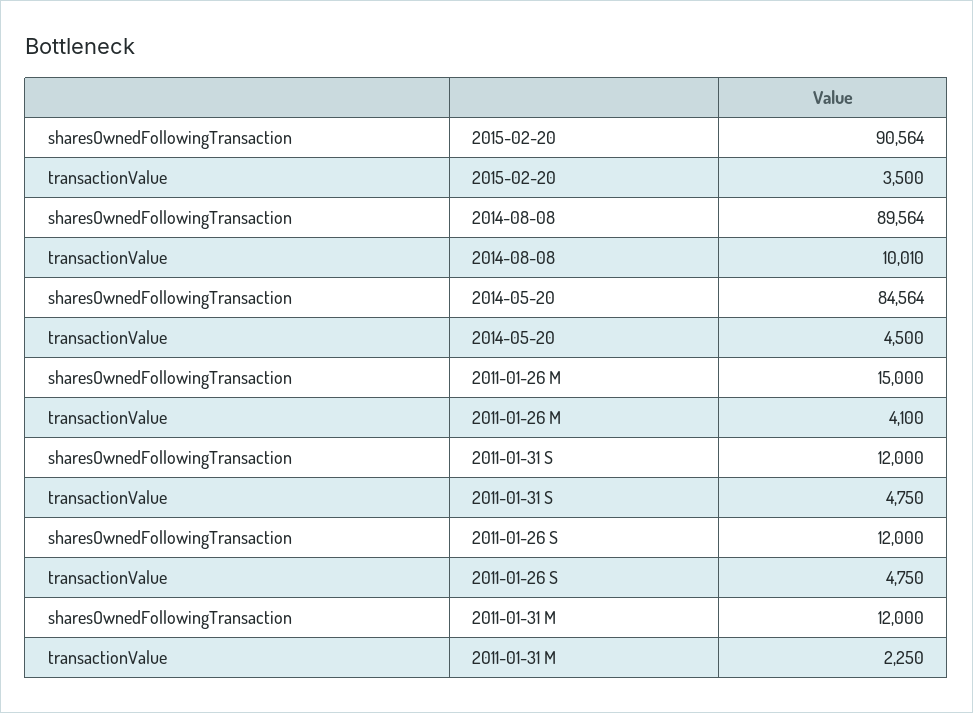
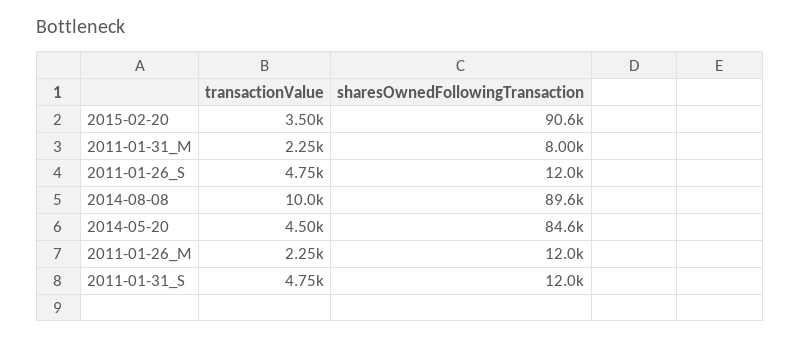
  {
    "sharesOwnedFollowingTransaction": {
      "2015-02-20": 90564,
      "2014-08-08": 89564,
      "2014-05-20": 84564,
-     "2011-01-26 M": 15000,
+     "2011-01-26 M": 12000,
      "2011-01-31 S": 12000,
      "2011-01-26 S": 12000,
-     "2011-01-31 M": 12000
+     "2011-01-31 M": 8000
    },
    "transactionValue": {
      "2015-02-20": 3500,
      "2014-08-08": 10010,
      "2014-05-20": 4500,
-     "2011-01-26 M": 4100,
+     "2011-01-26 M": 2250,
      "2011-01-31 S": 4750,
      "2011-01-26 S": 4750,
      "2011-01-31 M": 2250
    }
  }

